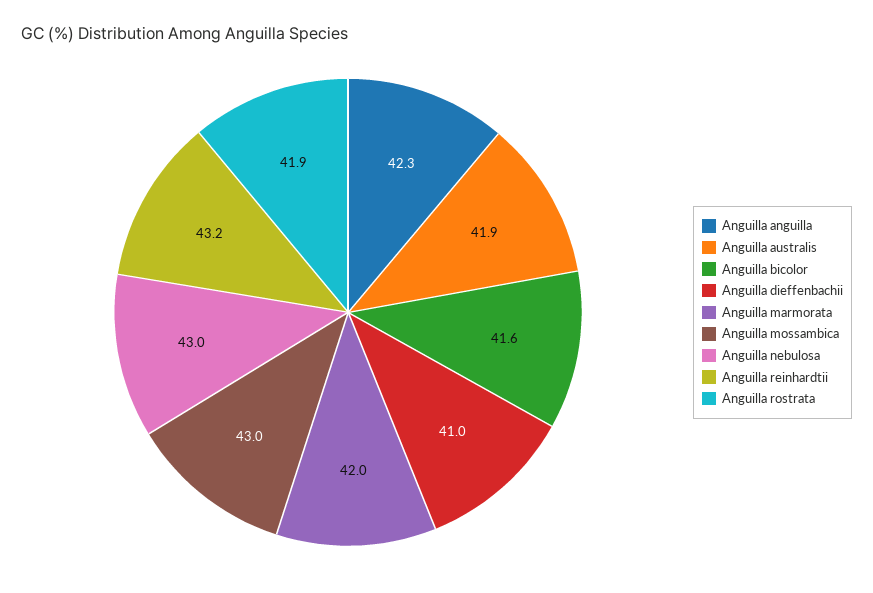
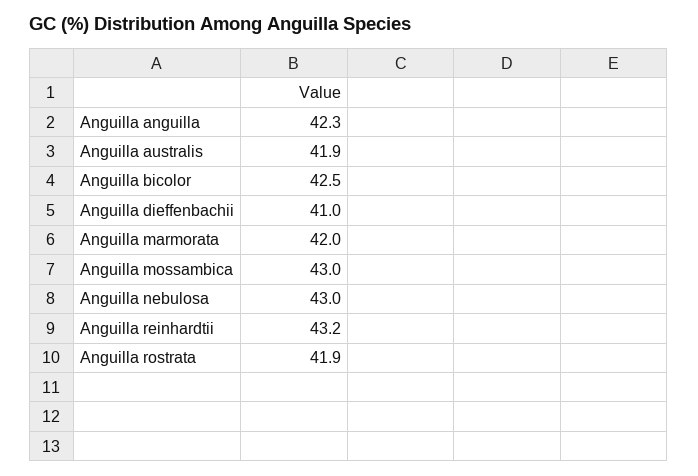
  {
    "Anguilla anguilla": 42.3,
    "Anguilla australis": 41.9,
-   "Anguilla bicolor": 41.6,
+   "Anguilla bicolor": 42.5,
    "Anguilla dieffenbachii": 41,
    "Anguilla marmorata": 42,
    "Anguilla mossambica": 43,
    "Anguilla nebulosa": 43,
    "Anguilla reinhardtii": 43.2,
    "Anguilla rostrata": 41.9
  }

